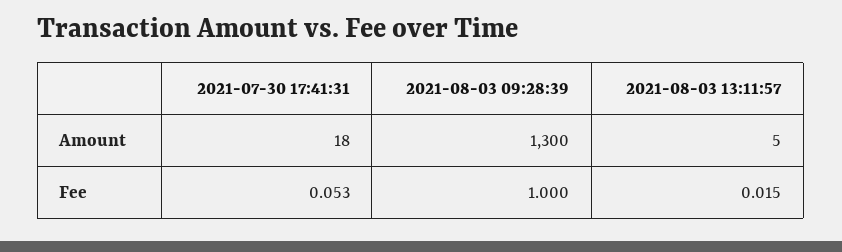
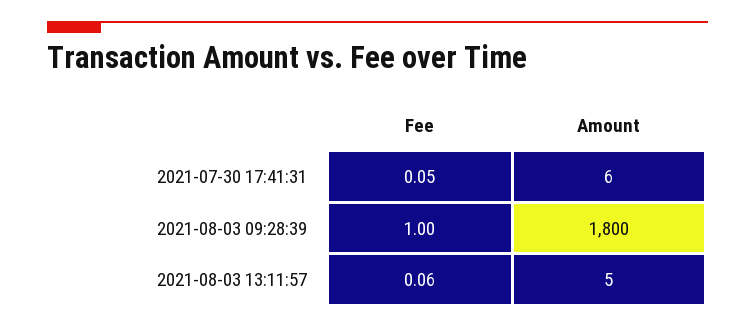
  {
    "2021-07-30 17:41:31": {
-     "Amount": 18,
+     "Amount": 6,
      "Fee": 0.053
    },
    "2021-08-03 09:28:39": {
-     "Amount": 1300,
+     "Amount": 1800,
      "Fee": 1
    },
    "2021-08-03 13:11:57": {
      "Amount": 5,
-     "Fee": 0.015
+     "Fee": 0.06
    }
  }

